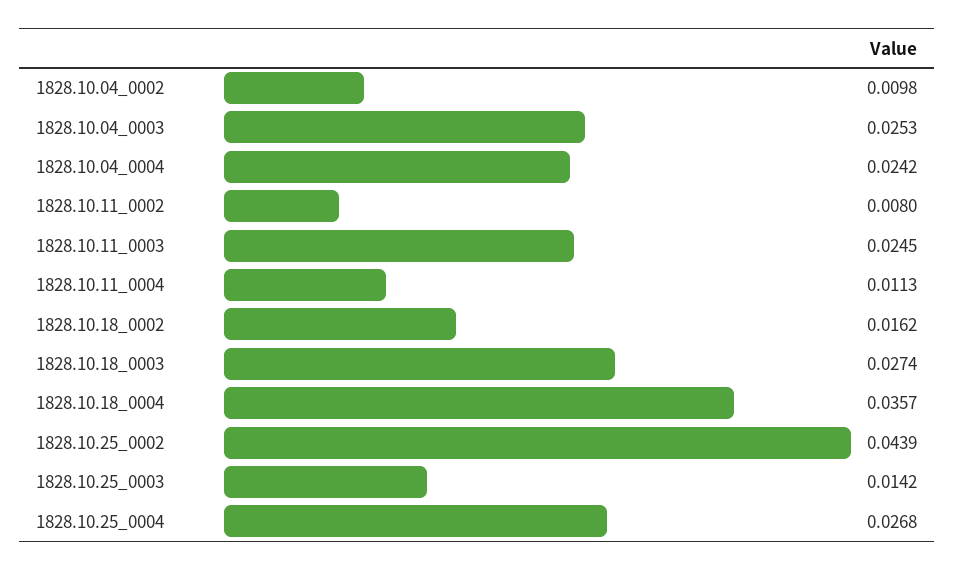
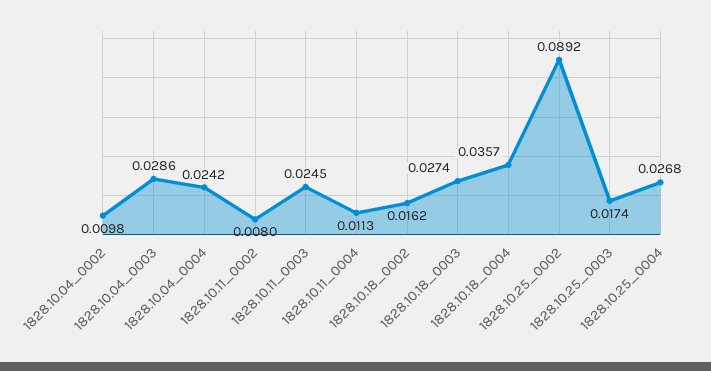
  {
    "1828.10.04_0002": 0.0098,
-   "1828.10.04_0003": 0.0253,
+   "1828.10.04_0003": 0.0286,
    "1828.10.04_0004": 0.0242,
    "1828.10.11_0002": 0.008,
    "1828.10.11_0003": 0.0245,
    "1828.10.11_0004": 0.0113,
    "1828.10.18_0002": 0.0162,
    "1828.10.18_0003": 0.0274,
    "1828.10.18_0004": 0.0357,
-   "1828.10.25_0002": 0.0439,
+   "1828.10.25_0002": 0.0892,
-   "1828.10.25_0003": 0.0142,
+   "1828.10.25_0003": 0.0174,
    "1828.10.25_0004": 0.0268
  }

